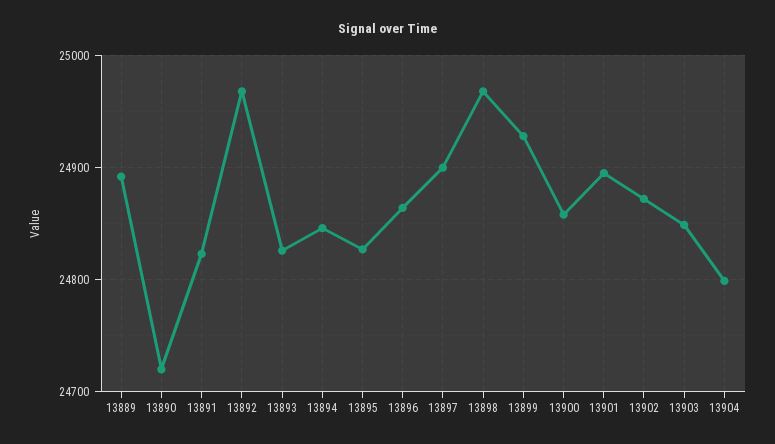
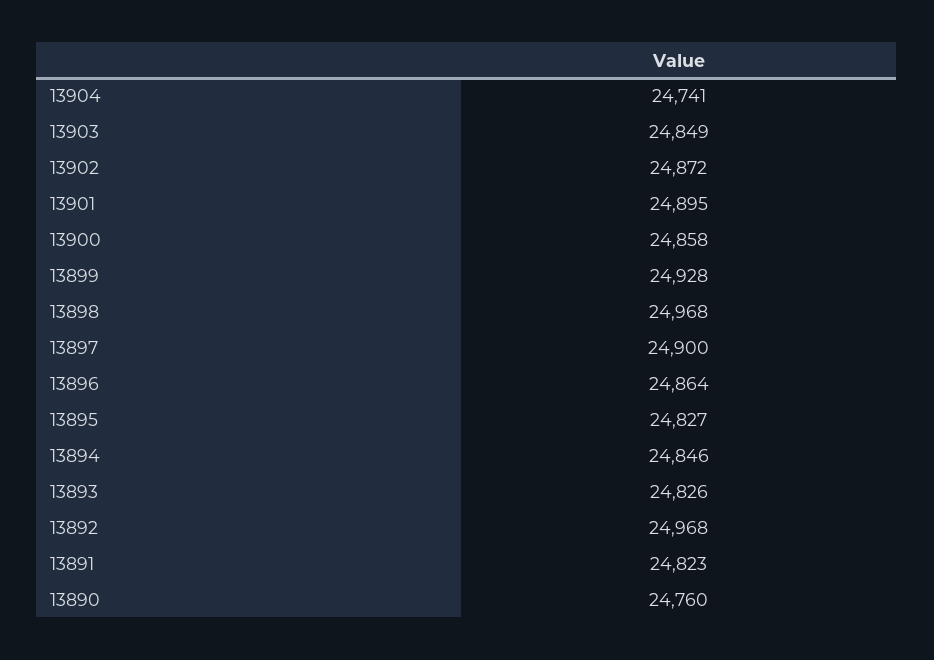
  {
-   "13889": 24890,
-   "13890": 24720,
+   "13890": 24760,
    "13891": 24823,
    "13892": 24968,
    "13893": 24826,
    "13894": 24846,
    "13895": 24827,
    "13896": 24864,
    "13897": 24900,
    "13898": 24968,
    "13899": 24928,
    "13900": 24858,
    "13901": 24895,
    "13902": 24872,
    "13903": 24849,
-   "13904": 24800
+   "13904": 24741
  }

